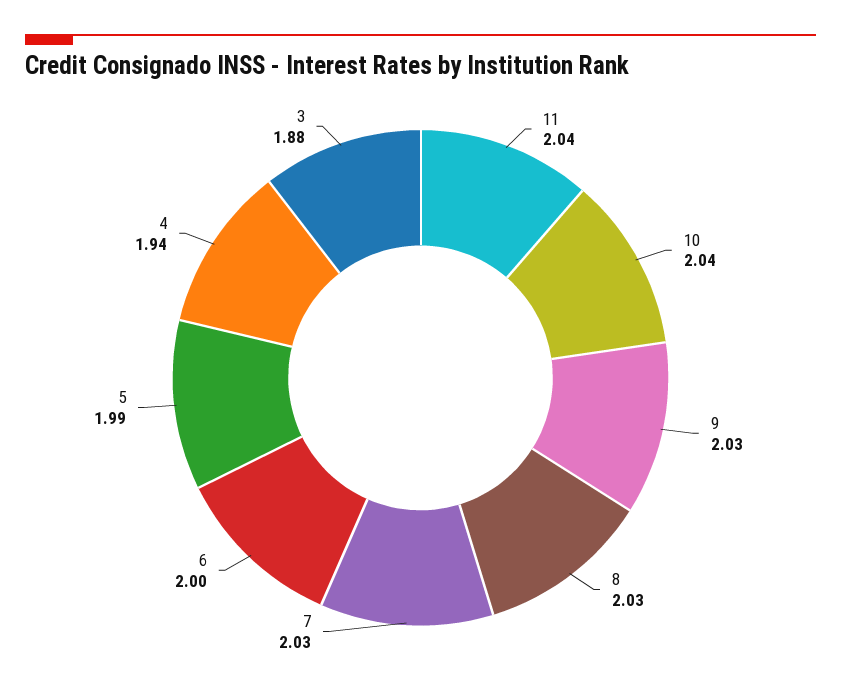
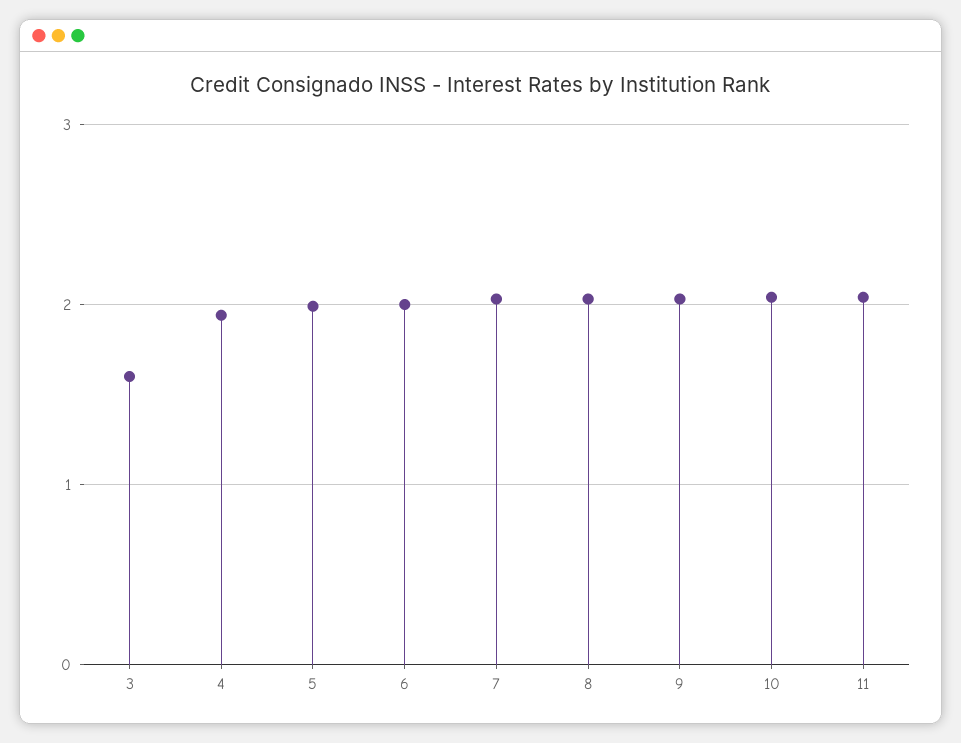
  {
    "11": 2.04,
    "10": 2.04,
    "9": 2.03,
    "8": 2.03,
    "7": 2.03,
    "6": 2,
    "5": 1.99,
    "4": 1.94,
-   "3": 1.88
+   "3": 1.6
  }

